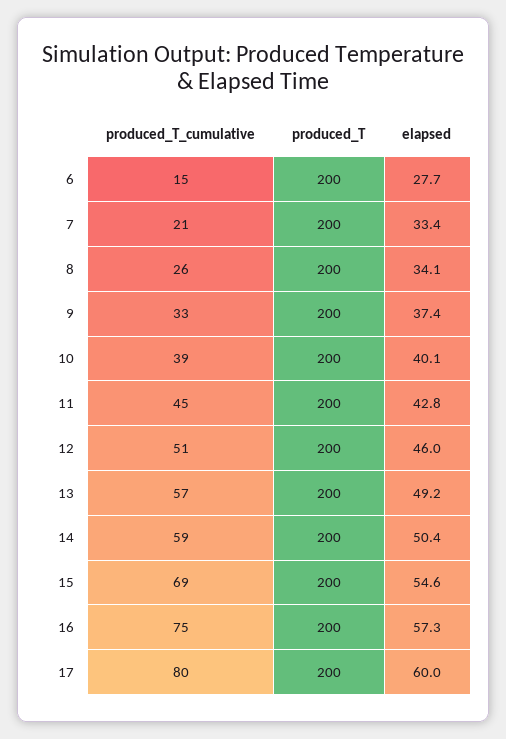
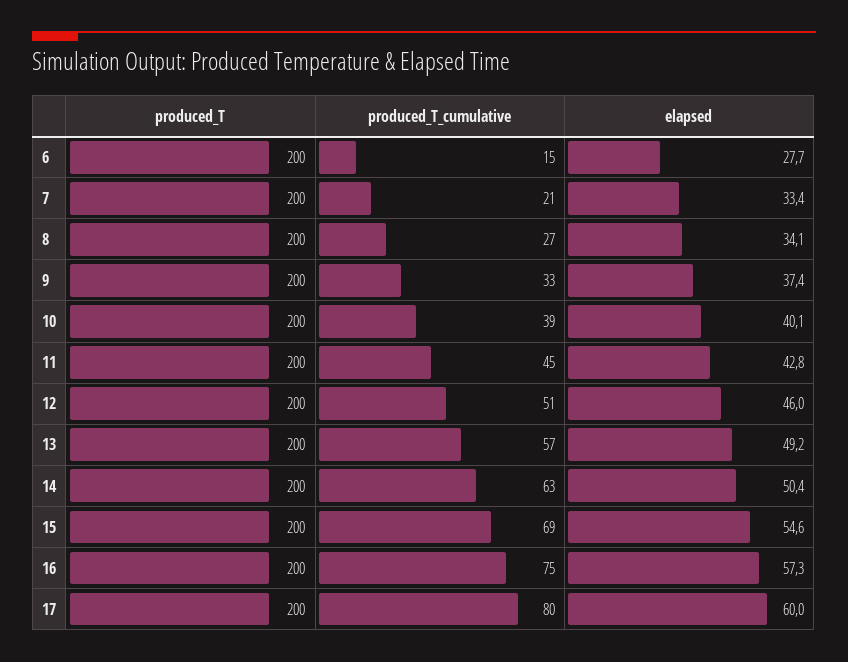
  {
    "produced_T_cumulative": {
      "6": 15,
      "7": 21,
-     "8": 26,
+     "8": 27,
      "9": 33,
      "10": 39,
      "11": 45,
      "12": 51,
      "13": 57,
-     "14": 59,
+     "14": 63,
      "15": 69,
      "16": 75,
      "17": 80
    },
    "produced_T": {
      "6": 200,
      "7": 200,
      "8": 200,
      "9": 200,
      "10": 200,
      "11": 200,
      "12": 200,
      "13": 200,
      "14": 200,
      "15": 200,
      "16": 200,
      "17": 200
    },
    "elapsed": {
      "6": 27.7,
      "7": 33.4,
      "8": 34.1,
      "9": 37.4,
      "10": 40.1,
      "11": 42.8,
      "12": 46,
      "13": 49.2,
      "14": 50.4,
      "15": 54.6,
      "16": 57.3,
      "17": 60
    }
  }

